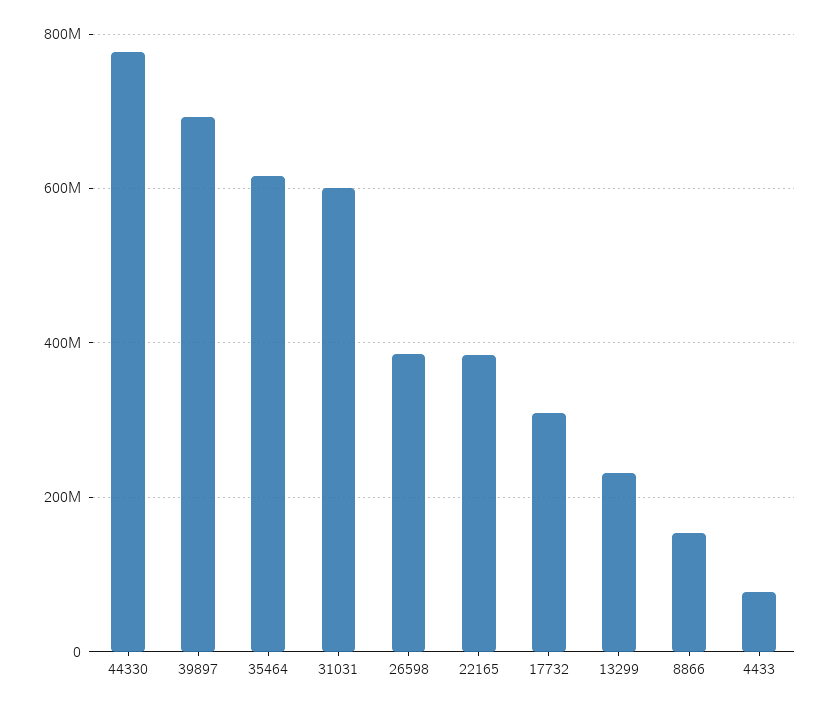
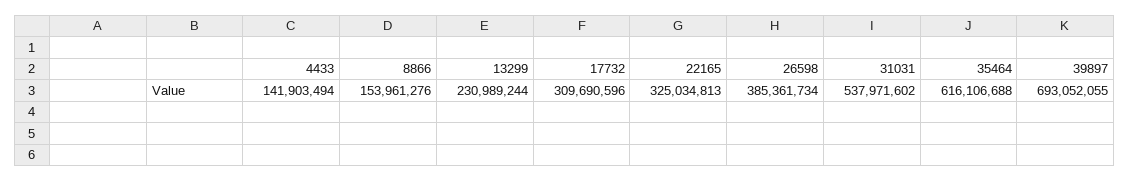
  {
-   "44330": 780000000,
    "39897": 693052055,
    "35464": 616106688,
-   "31031": 600000000,
+   "31031": 537971602,
    "26598": 385361734,
-   "22165": 380000000,
+   "22165": 325034813,
    "17732": 309690596,
    "13299": 230989244,
    "8866": 153961276,
-   "4433": 80000000
+   "4433": 141903494
  }

